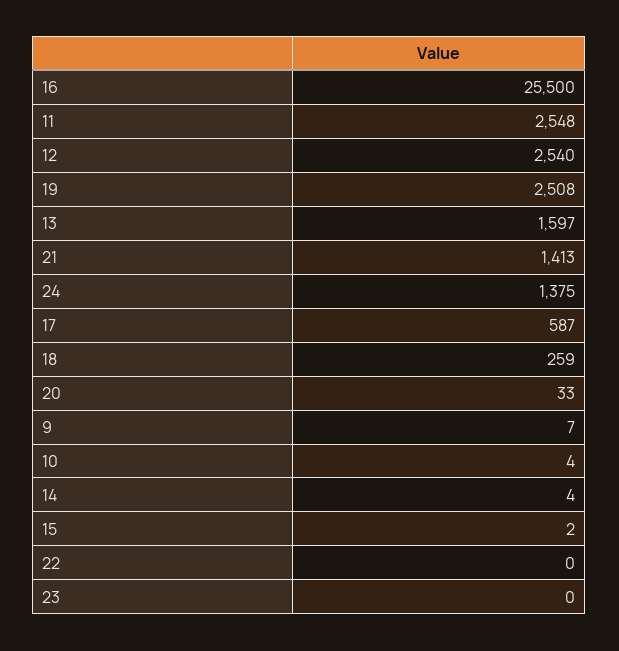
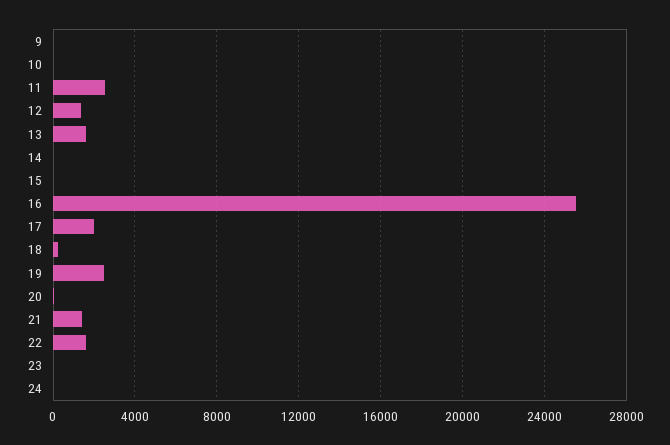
  {
    "16": 25500,
    "11": 2548,
-   "12": 2540,
+   "12": 1500,
    "19": 2508,
    "13": 1597,
    "21": 1413,
-   "24": 1375,
+   "24": 0,
-   "17": 587,
+   "17": 2000,
    "18": 259,
    "20": 33,
    "9": 7,
    "10": 4,
    "14": 4,
    "15": 2,
-   "22": 0,
+   "22": 1500,
    "23": 0
  }

